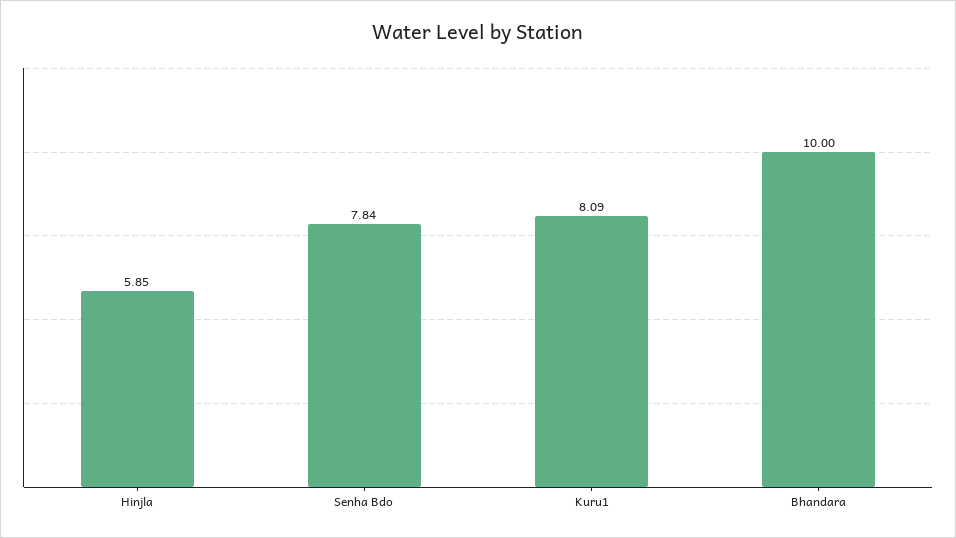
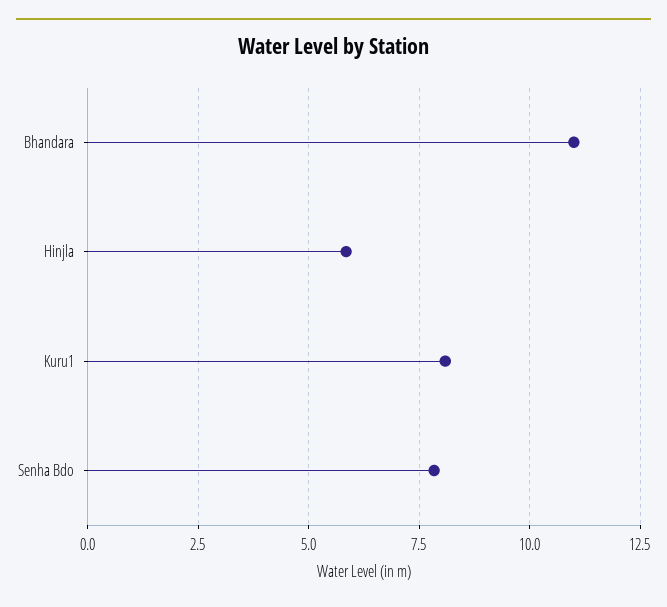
  {
    "Hinjla": 5.85,
    "Senha Bdo": 7.84,
    "Kuru1": 8.09,
-   "Bhandara": 10
+   "Bhandara": 11
  }

